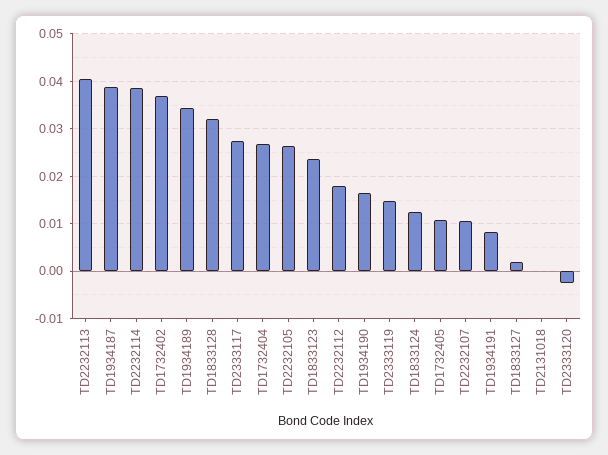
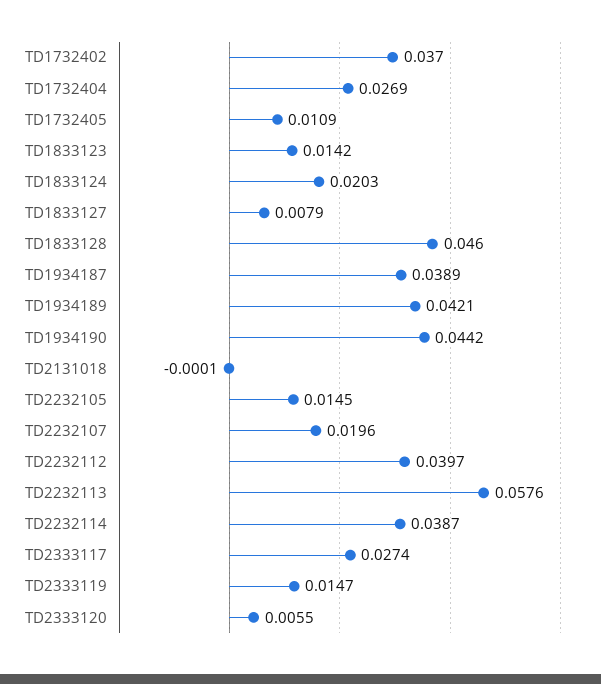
  {
-   "TD2232113": 0.04,
+   "TD2232113": 0.0576,
    "TD1934187": 0.0389,
    "TD2232114": 0.0387,
    "TD1732402": 0.037,
-   "TD1934189": 0.034,
+   "TD1934189": 0.0421,
-   "TD1833128": 0.032,
+   "TD1833128": 0.046,
    "TD2333117": 0.0274,
    "TD1732404": 0.0269,
-   "TD2232105": 0.026,
+   "TD2232105": 0.0145,
-   "TD1833123": 0.024,
+   "TD1833123": 0.0142,
-   "TD2232112": 0.018,
+   "TD2232112": 0.0397,
-   "TD1934190": 0.016,
+   "TD1934190": 0.0442,
    "TD2333119": 0.0147,
-   "TD1833124": 0.012,
+   "TD1833124": 0.0203,
    "TD1732405": 0.0109,
-   "TD2232107": 0.01,
+   "TD2232107": 0.0196,
-   "TD1934191": 0.008,
-   "TD1833127": 0.002,
+   "TD1833127": 0.0079,
    "TD2131018": -0.0001,
-   "TD2333120": -0.002
+   "TD2333120": 0.0055
  }

